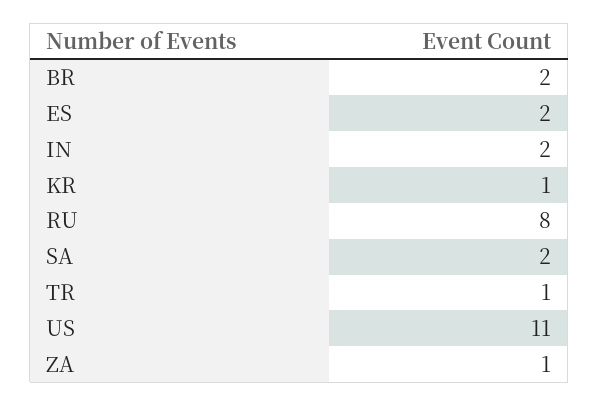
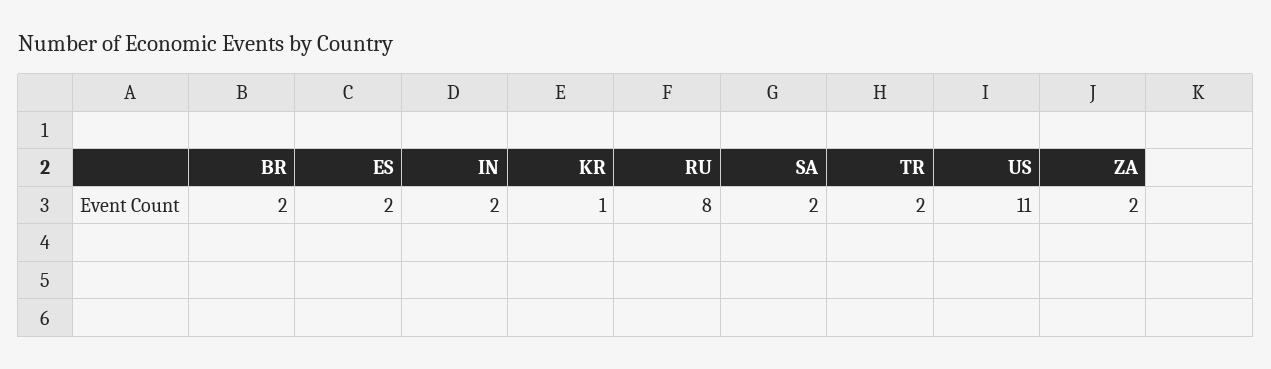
  {
    "BR": 2,
    "ES": 2,
    "IN": 2,
    "KR": 1,
    "RU": 8,
    "SA": 2,
-   "TR": 1,
+   "TR": 2,
    "US": 11,
-   "ZA": 1
+   "ZA": 2
  }

